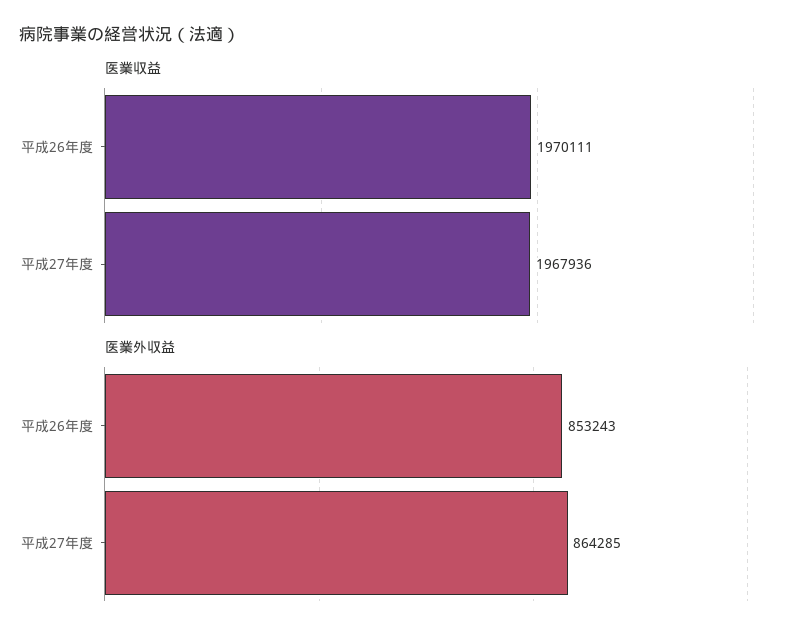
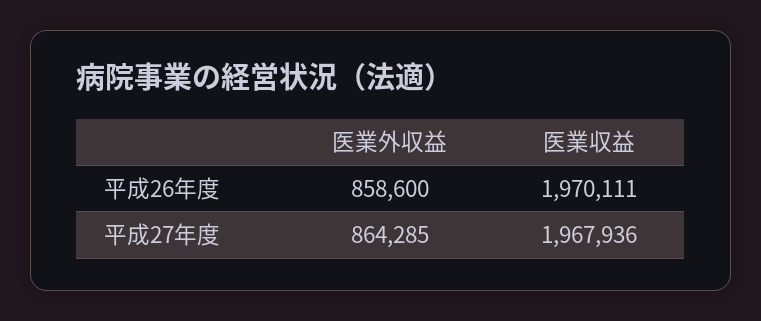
  {
    "医業収益": {
      "平成26年度": 1970111,
      "平成27年度": 1967936
    },
    "医業外収益": {
-     "平成26年度": 853243,
+     "平成26年度": 858600,
      "平成27年度": 864285
    }
  }

